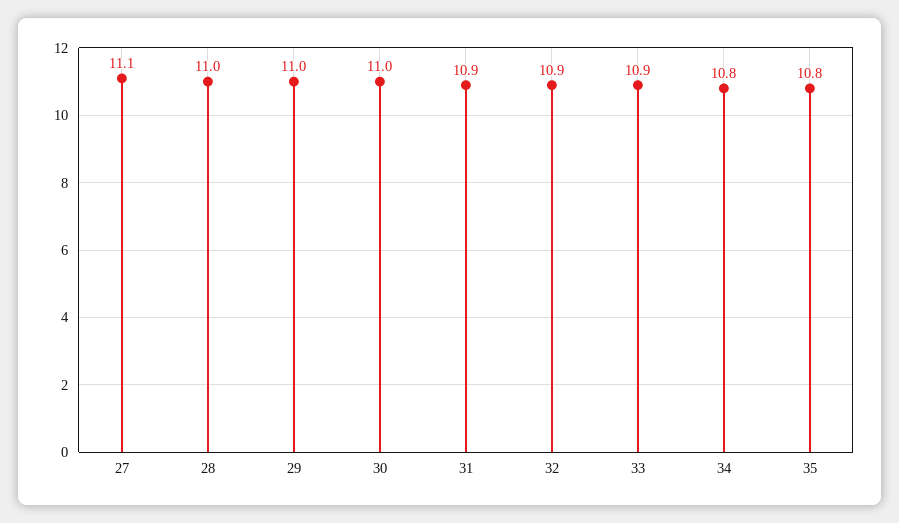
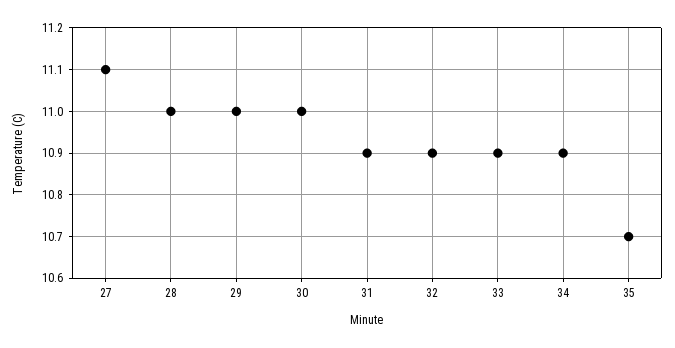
  {
    "27": 11.1,
    "28": 11,
    "29": 11,
    "30": 11,
    "31": 10.9,
    "32": 10.9,
    "33": 10.9,
-   "34": 10.8,
+   "34": 10.9,
-   "35": 10.8
+   "35": 10.7
  }

